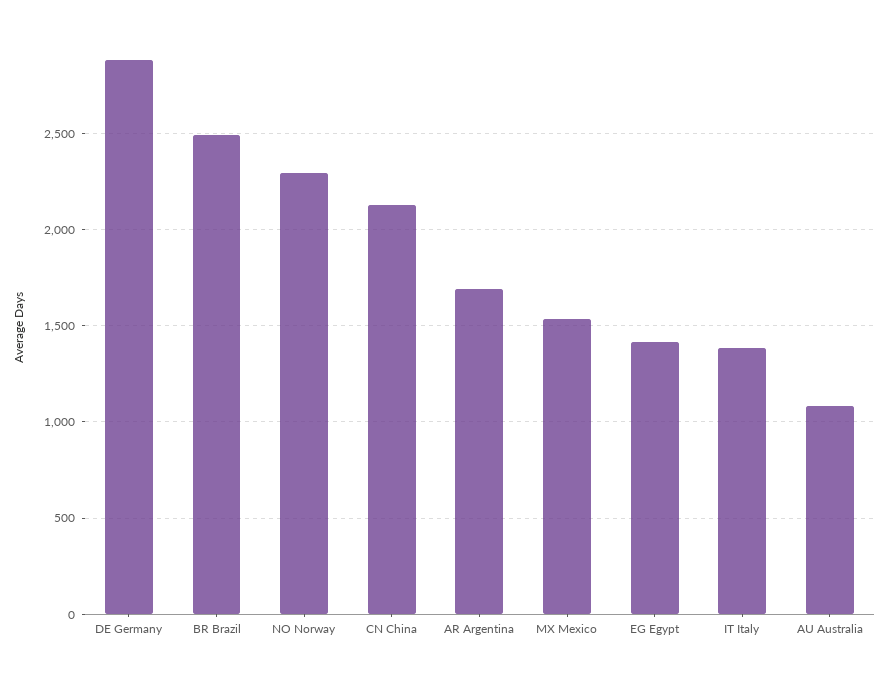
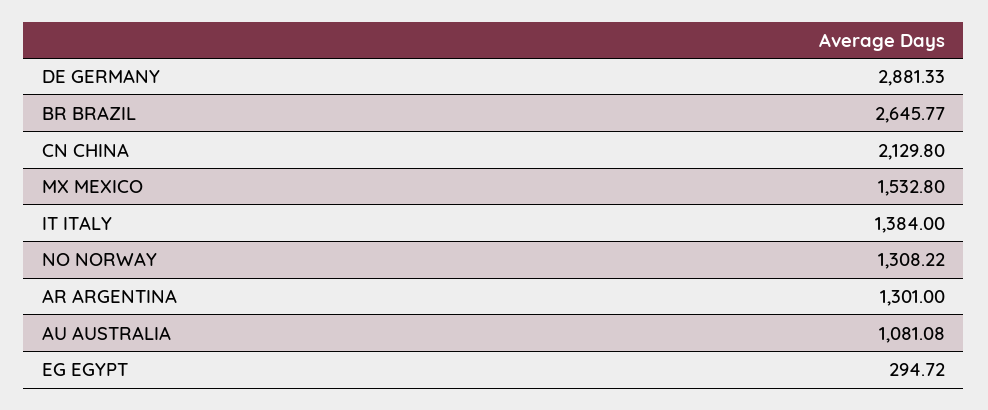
  {
    "DE Germany": 2881.33,
-   "BR Brazil": 2500,
+   "BR Brazil": 2645.77,
-   "NO Norway": 2300,
+   "NO Norway": 1308.22,
    "CN China": 2129.8,
-   "AR Argentina": 1700,
+   "AR Argentina": 1301,
    "MX Mexico": 1532.8,
-   "EG Egypt": 1400,
+   "EG Egypt": 294.72,
    "IT Italy": 1384,
    "AU Australia": 1081.08
  }

